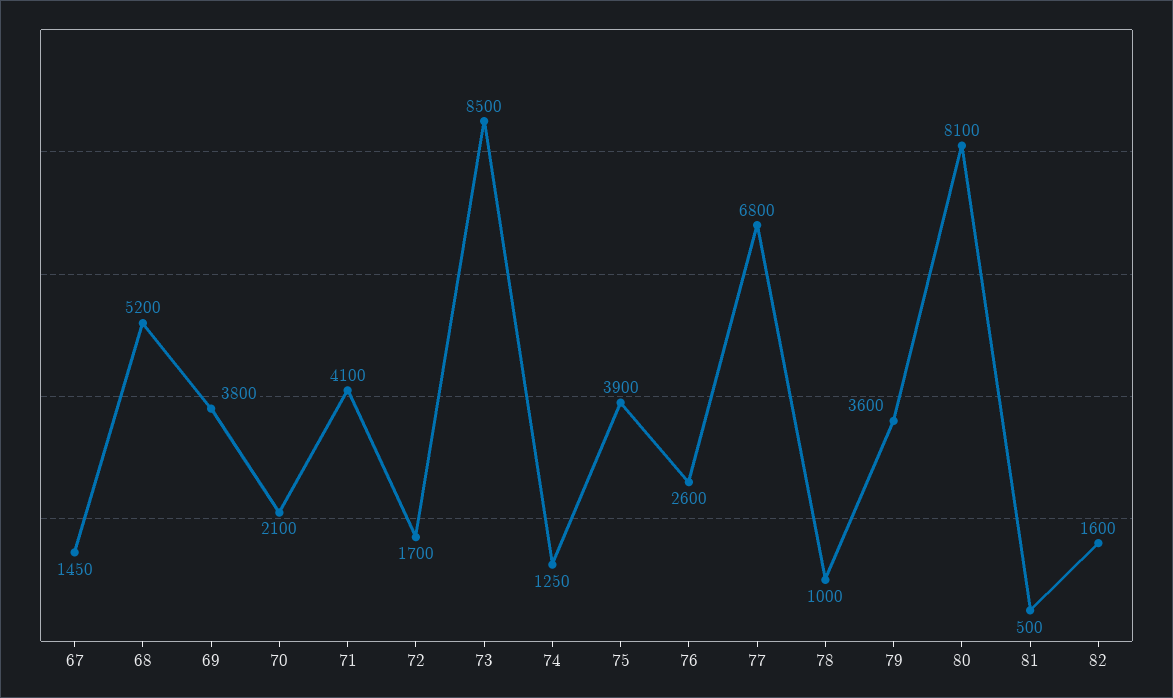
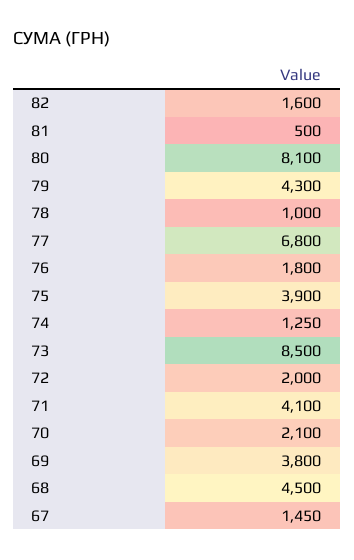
  {
    "67": 1450,
-   "68": 5200,
+   "68": 4500,
    "69": 3800,
    "70": 2100,
    "71": 4100,
-   "72": 1700,
+   "72": 2000,
    "73": 8500,
    "74": 1250,
    "75": 3900,
-   "76": 2600,
+   "76": 1800,
    "77": 6800,
    "78": 1000,
-   "79": 3600,
+   "79": 4300,
    "80": 8100,
    "81": 500,
    "82": 1600
  }

